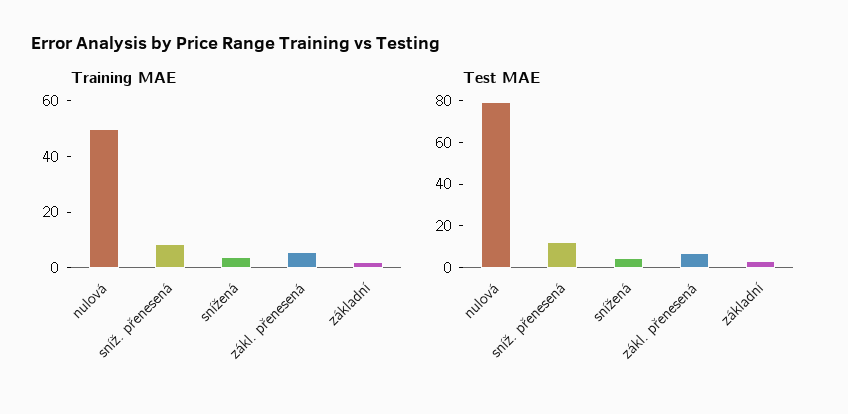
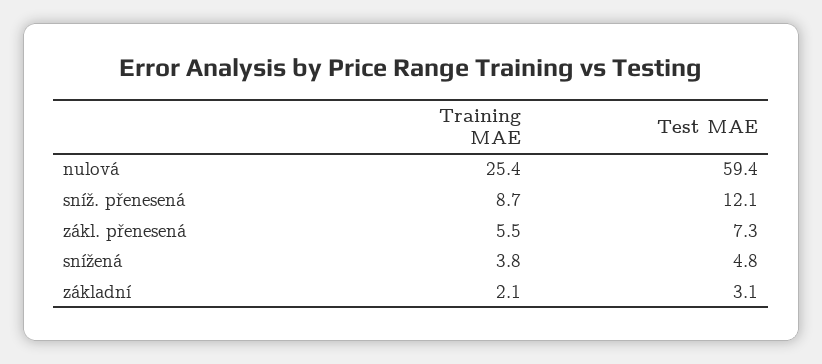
  {
    "Training MAE": {
-     "nulová": 50,
+     "nulová": 25.4,
      "sníž. přenesená": 8.7,
      "snížená": 3.8,
      "zákl. přenesená": 5.5,
      "základní": 2.1
    },
    "Test MAE": {
-     "nulová": 80,
+     "nulová": 59.4,
      "sníž. přenesená": 12.1,
      "snížená": 4.8,
      "zákl. přenesená": 7.3,
      "základní": 3.1
    }
  }

